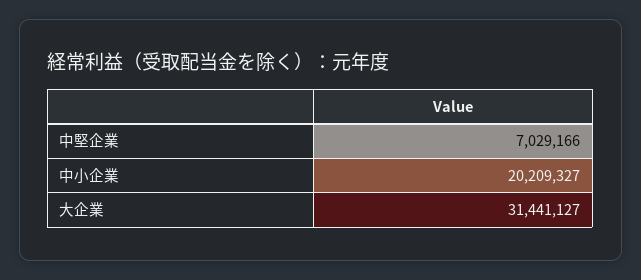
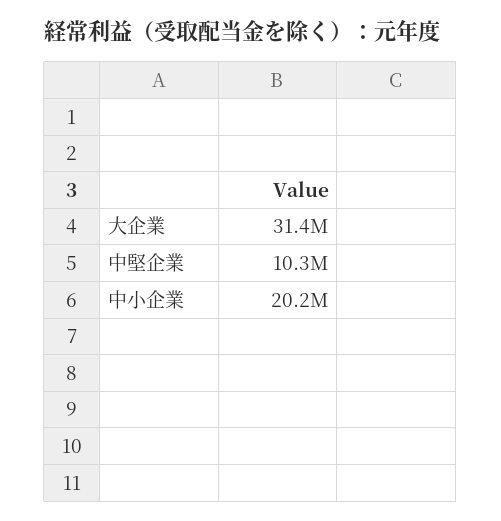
  {
-   "中堅企業": 7029166,
+   "中堅企業": 10300000,
    "中小企業": 20209327,
    "大企業": 31441127
  }

